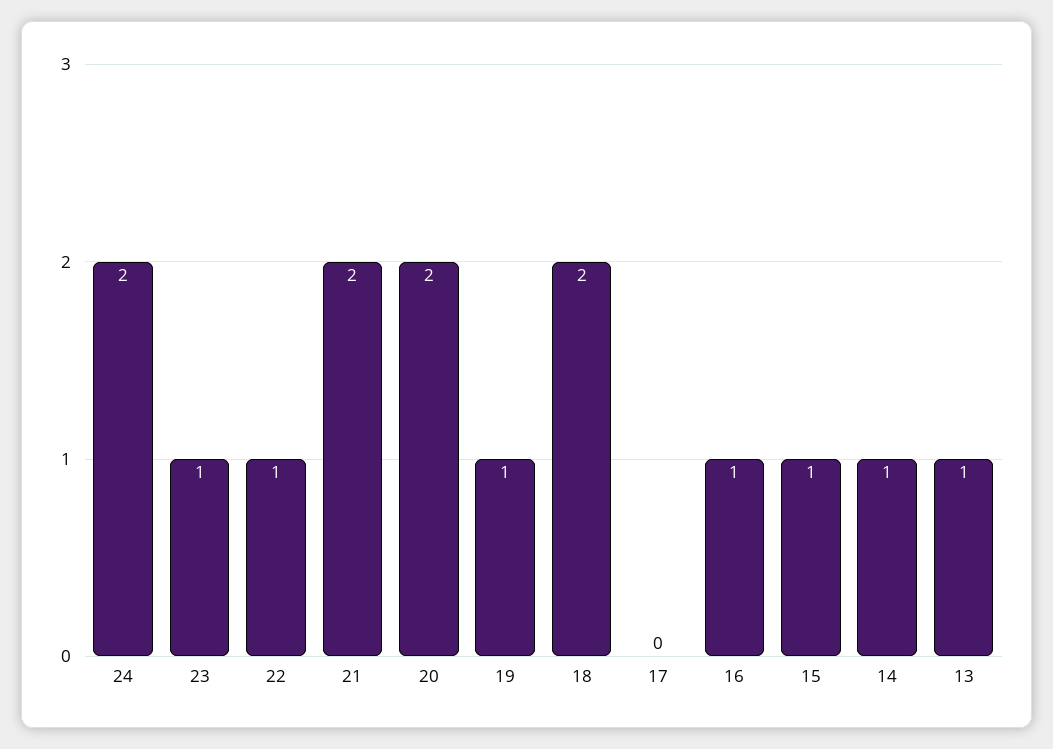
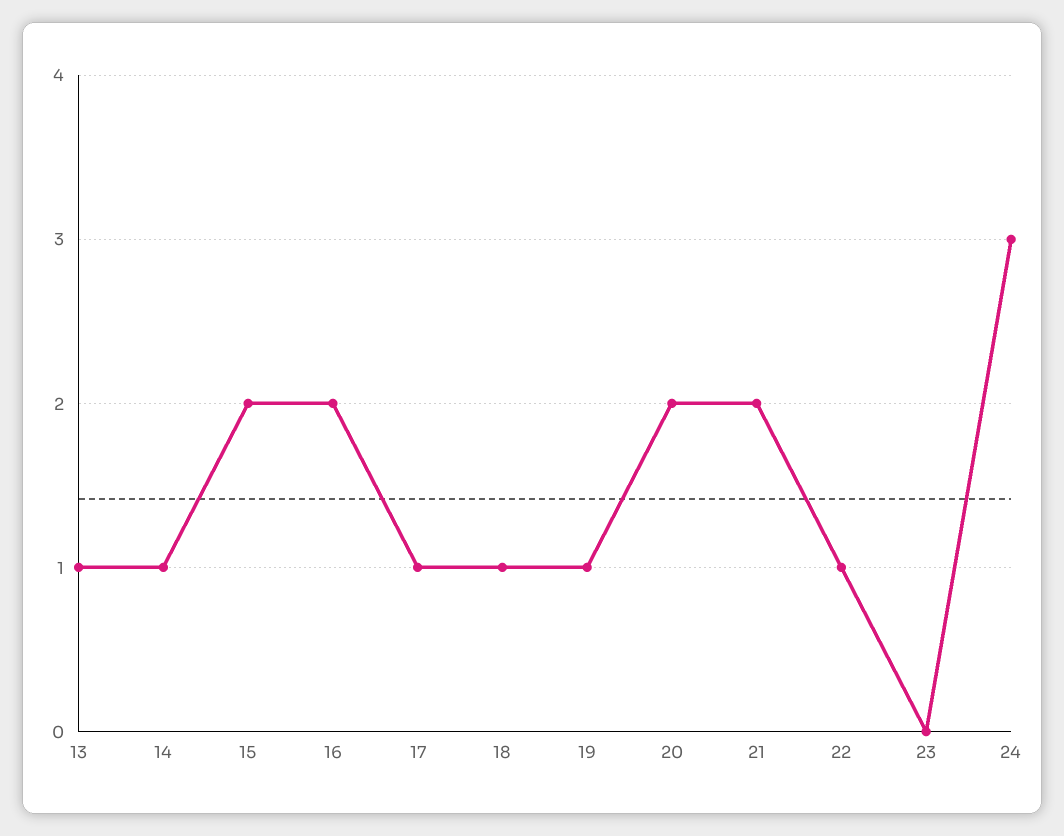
  {
-   "24": 2,
+   "24": 3,
-   "23": 1,
+   "23": 0,
    "22": 1,
    "21": 2,
    "20": 2,
    "19": 1,
-   "18": 2,
+   "18": 1,
-   "17": 0,
+   "17": 1,
-   "16": 1,
+   "16": 2,
-   "15": 1,
+   "15": 2,
    "14": 1,
    "13": 1
  }

